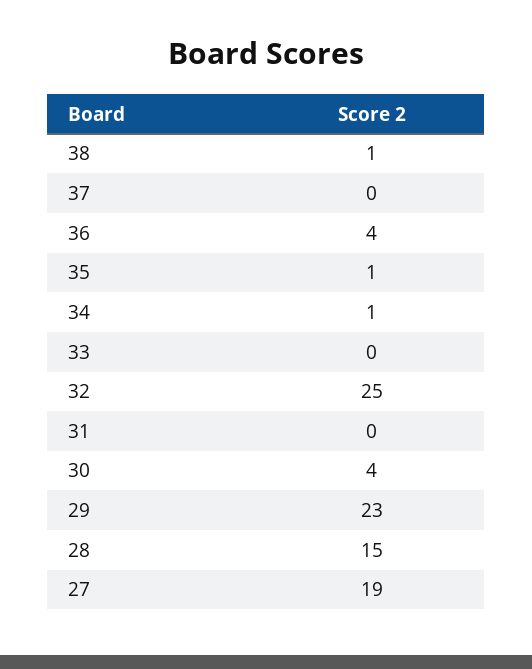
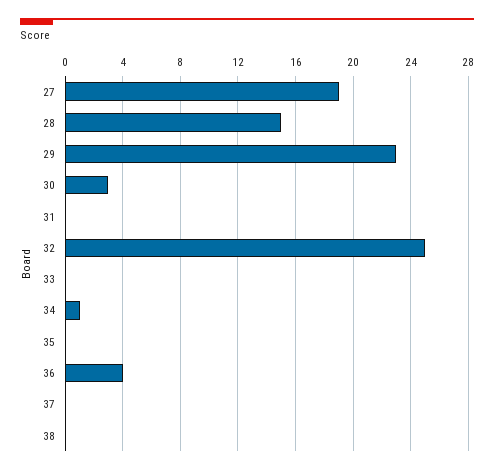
  {
-   "38": 1,
+   "38": 0,
    "37": 0,
    "36": 4,
-   "35": 1,
+   "35": 0,
    "34": 1,
    "33": 0,
    "32": 25,
    "31": 0,
-   "30": 4,
+   "30": 3,
    "29": 23,
    "28": 15,
    "27": 19
  }

